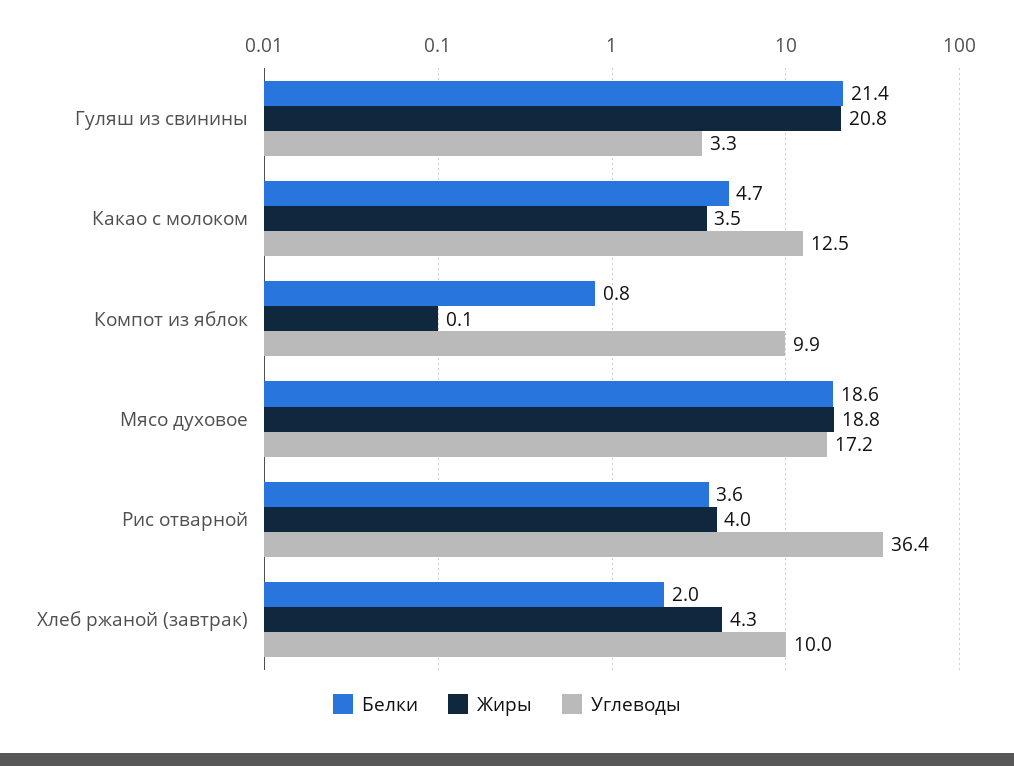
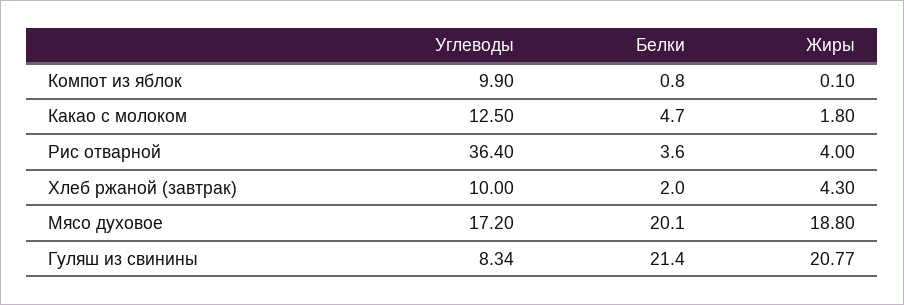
  {
    "Белки": {
      "Гуляш из свинины": 21.4,
      "Какао с молоком": 4.7,
      "Компот из яблок": 0.8,
-     "Мясо духовое": 18.6,
+     "Мясо духовое": 20.1,
      "Рис отварной": 3.6,
      "Хлеб ржаной (завтрак)": 2
    },
    "Жиры": {
      "Гуляш из свинины": 20.77,
-     "Какао с молоком": 3.5,
+     "Какао с молоком": 1.8,
      "Компот из яблок": 0.1,
      "Мясо духовое": 18.8,
      "Рис отварной": 4,
      "Хлеб ржаной (завтрак)": 4.3
    },
    "Углеводы": {
-     "Гуляш из свинины": 3.3,
+     "Гуляш из свинины": 8.34,
      "Какао с молоком": 12.5,
      "Компот из яблок": 9.9,
      "Мясо духовое": 17.2,
      "Рис отварной": 36.4,
      "Хлеб ржаной (завтрак)": 10
    }
  }

